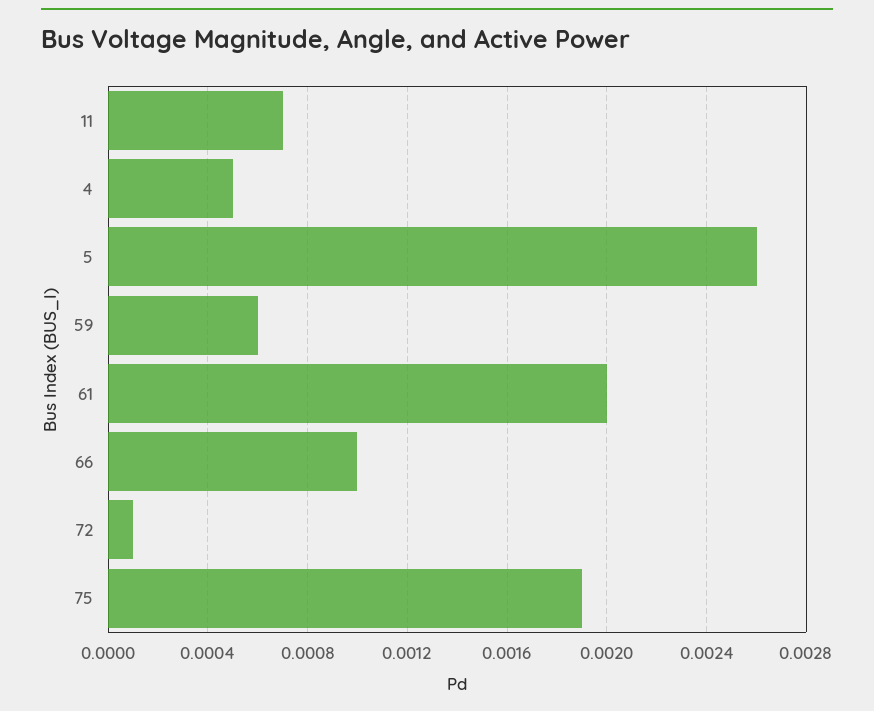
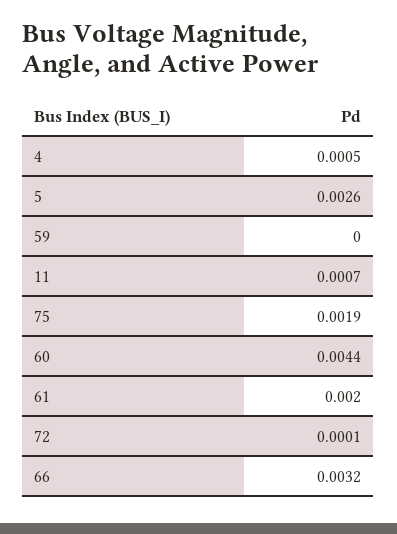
  {
    "11": 0.0007,
    "4": 0.0005,
    "5": 0.0026,
-   "59": 0.0006,
+   "59": 0,
    "61": 0.002,
-   "66": 0.001,
+   "66": 0.0032,
    "72": 0.0001,
-   "75": 0.0019
+   "75": 0.0019,
+   "60": 0.0044
  }

